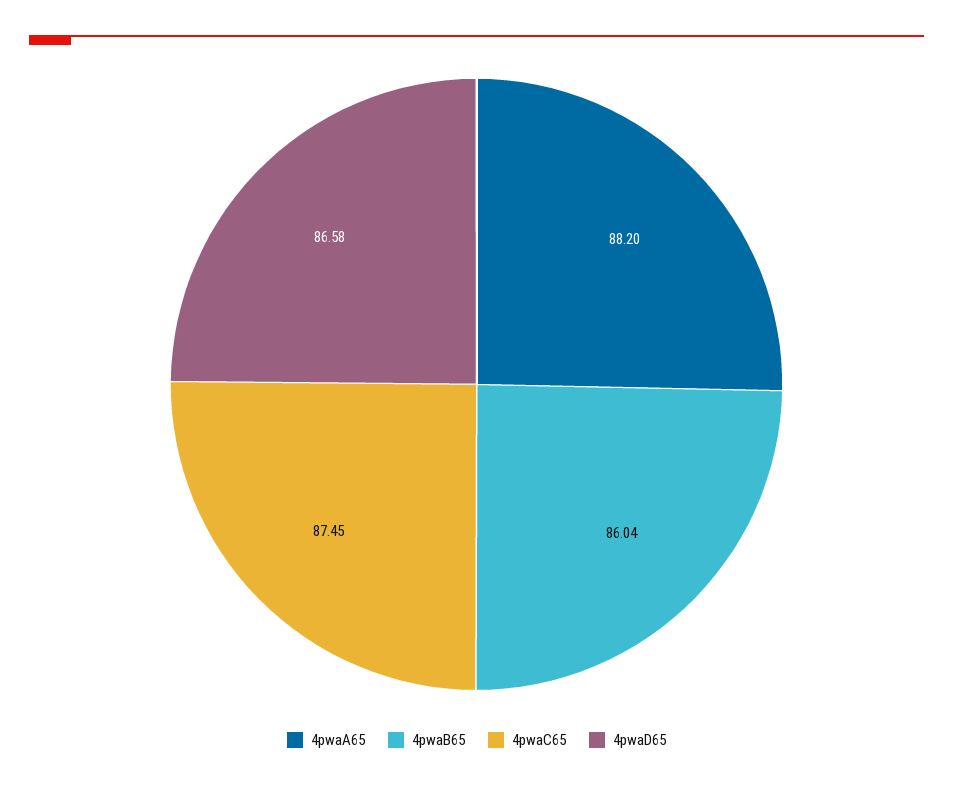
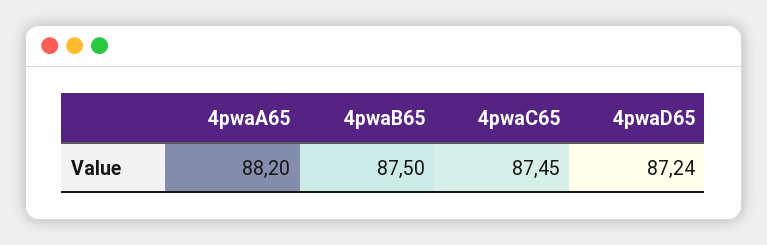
  {
    "4pwaA65": 88.2,
-   "4pwaB65": 86.04,
+   "4pwaB65": 87.5,
    "4pwaC65": 87.45,
-   "4pwaD65": 86.58
+   "4pwaD65": 87.24
  }

